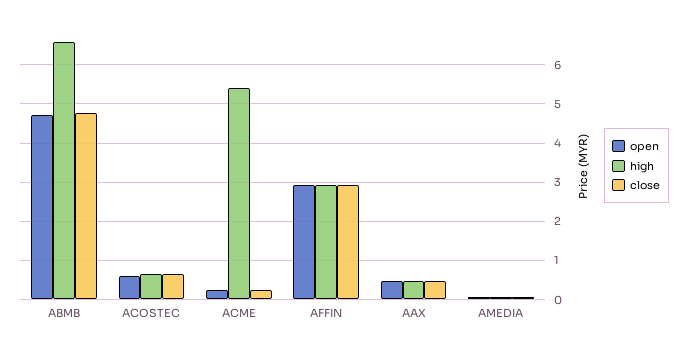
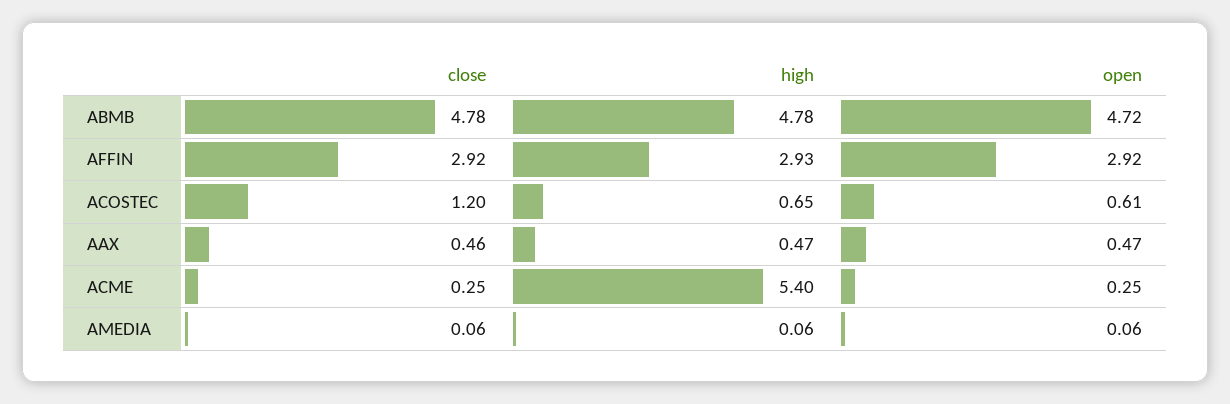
  {
    "open": {
      "ABMB": 4.72,
      "ACOSTEC": 0.61,
      "ACME": 0.25,
      "AFFIN": 2.92,
      "AAX": 0.47,
      "AMEDIA": 0.06
    },
    "high": {
-     "ABMB": 6.6,
+     "ABMB": 4.78,
      "ACOSTEC": 0.65,
      "ACME": 5.4,
      "AFFIN": 2.93,
      "AAX": 0.47,
      "AMEDIA": 0.06
    },
    "close": {
      "ABMB": 4.78,
-     "ACOSTEC": 0.6,
+     "ACOSTEC": 1.2,
      "ACME": 0.25,
      "AFFIN": 2.92,
      "AAX": 0.46,
      "AMEDIA": 0.06
    }
  }

